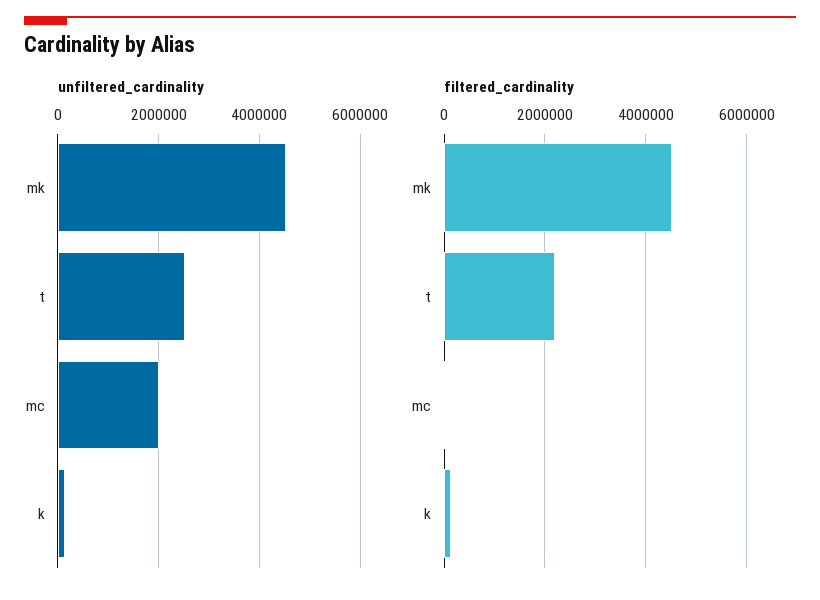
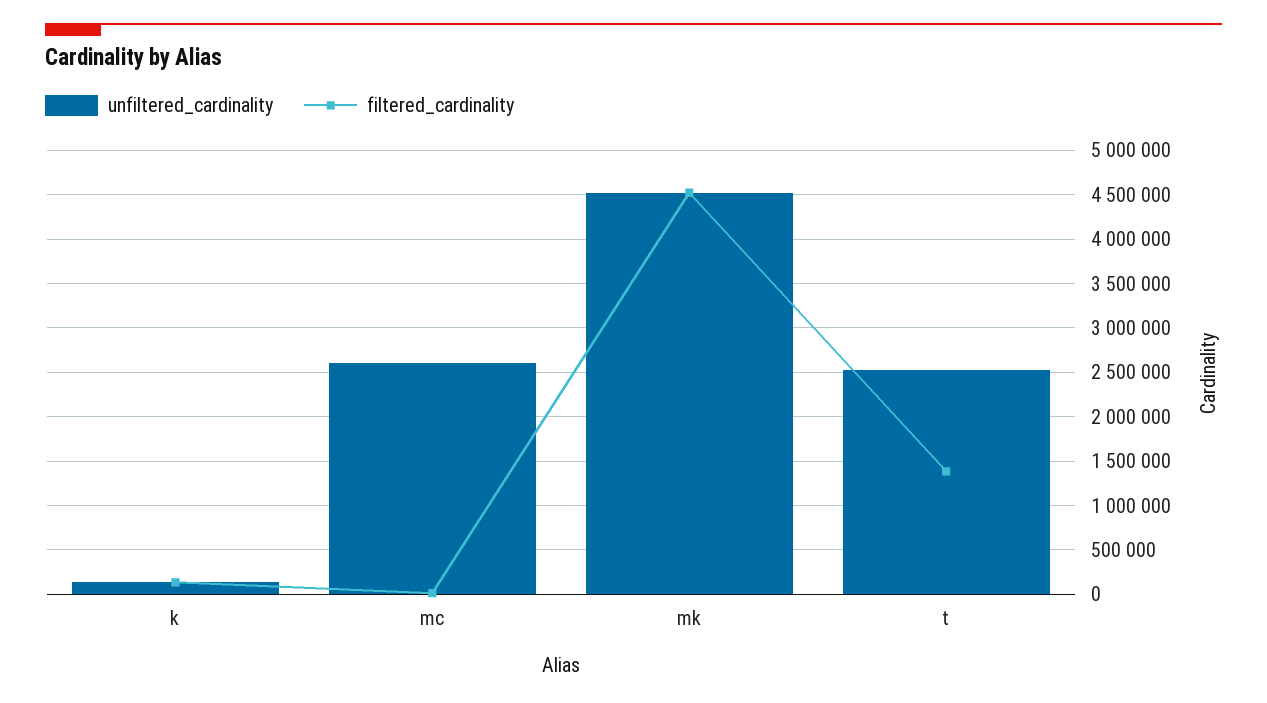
  {
    "unfiltered_cardinality": {
      "mk": 4500000,
      "t": 2500000,
-     "mc": 2000000,
+     "mc": 2600000,
      "k": 100000
    },
    "filtered_cardinality": {
      "mk": 4500000,
-     "t": 2200000,
+     "t": 1400000,
      "mc": 0,
      "k": 100000
    }
  }

